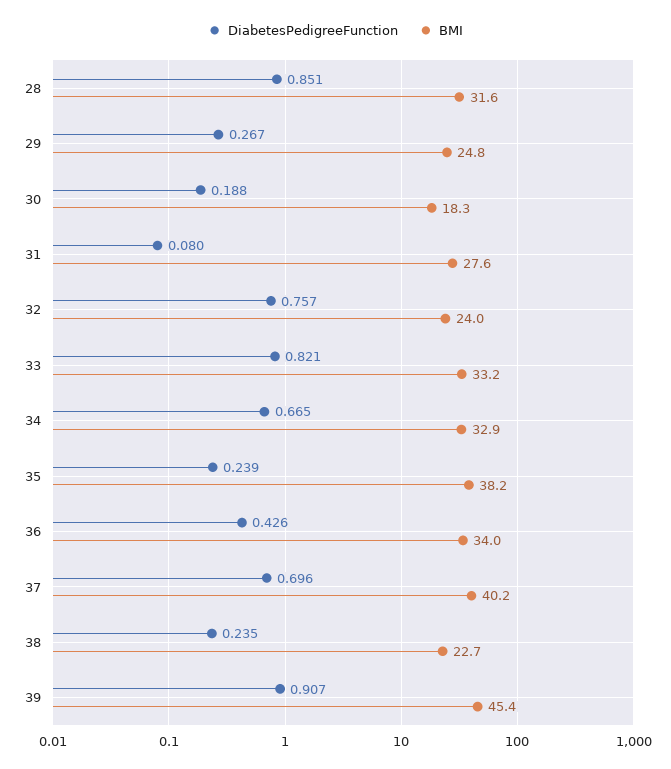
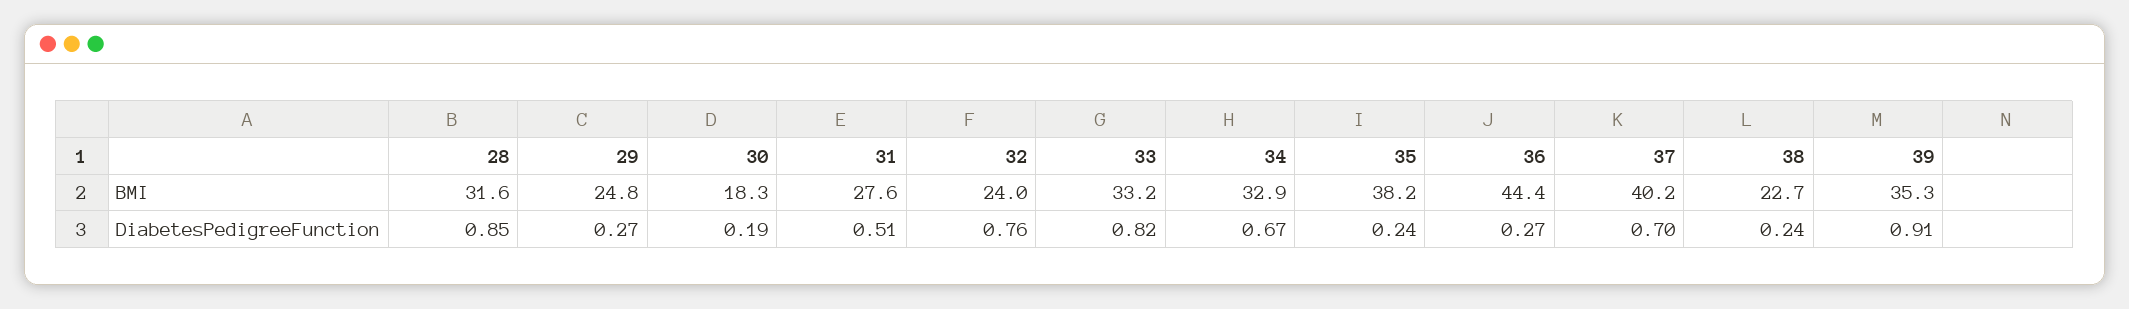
  {
    "DiabetesPedigreeFunction": {
      "28": 0.851,
      "29": 0.267,
      "30": 0.188,
-     "31": 0.08,
+     "31": 0.51,
      "32": 0.757,
      "33": 0.821,
      "34": 0.665,
      "35": 0.239,
-     "36": 0.426,
+     "36": 0.27,
      "37": 0.696,
      "38": 0.235,
      "39": 0.907
    },
    "BMI": {
      "28": 31.6,
      "29": 24.8,
      "30": 18.3,
      "31": 27.6,
      "32": 24,
      "33": 33.2,
      "34": 32.9,
      "35": 38.2,
-     "36": 34,
+     "36": 44.4,
      "37": 40.2,
      "38": 22.7,
-     "39": 45.4
+     "39": 35.3
    }
  }

